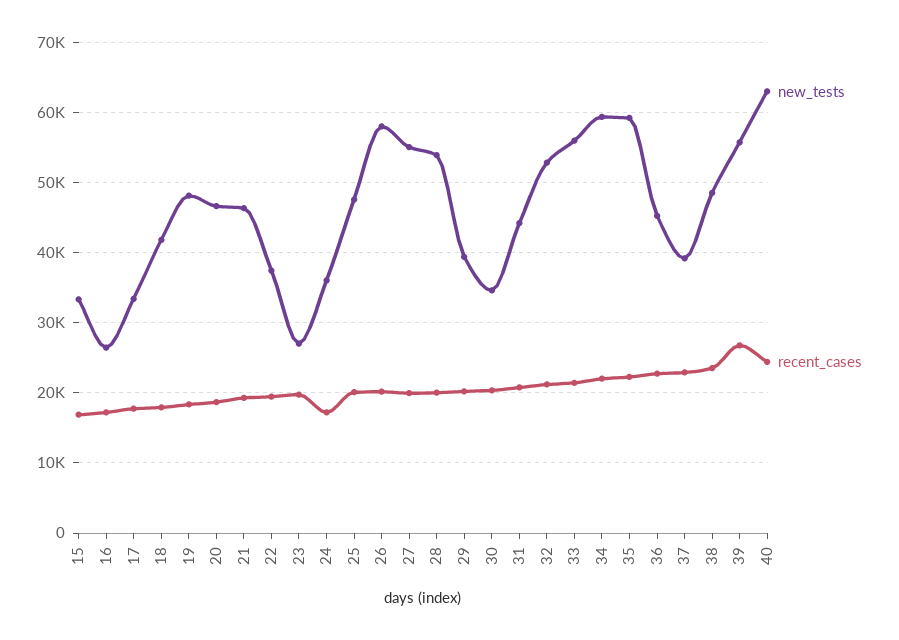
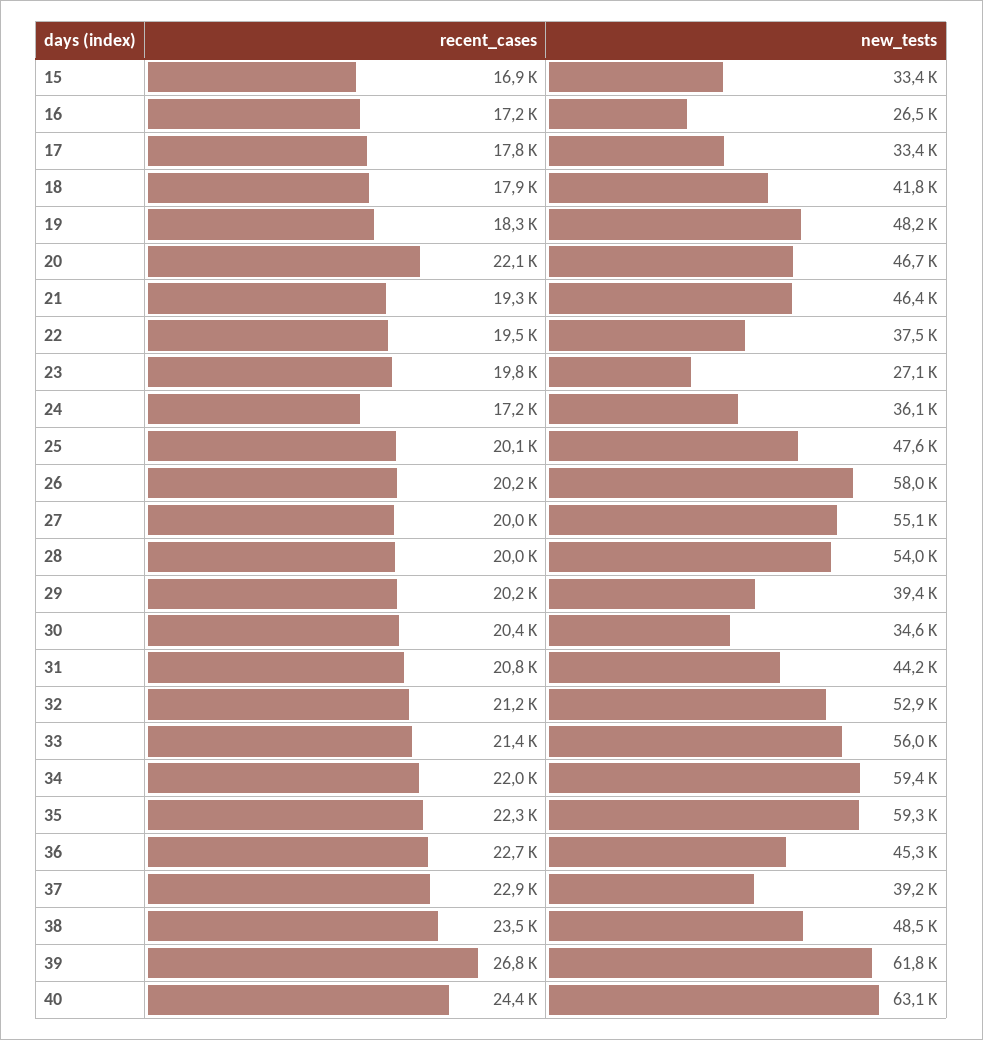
  {
    "new_tests": {
      "15": 33400,
      "16": 26500,
      "17": 33400,
      "18": 41800,
      "19": 48200,
      "20": 46700,
      "21": 46400,
      "22": 37500,
      "23": 27100,
      "24": 36100,
      "25": 47600,
      "26": 58000,
      "27": 55100,
      "28": 54000,
      "29": 39400,
      "30": 34600,
      "31": 44200,
      "32": 52900,
      "33": 56000,
      "34": 59400,
      "35": 59300,
      "36": 45300,
      "37": 39200,
      "38": 48500,
-     "39": 56000,
+     "39": 61800,
      "40": 63100
    },
    "recent_cases": {
      "15": 16900,
      "16": 17200,
      "17": 17800,
      "18": 17900,
      "19": 18300,
-     "20": 19000,
+     "20": 22100,
      "21": 19300,
      "22": 19500,
      "23": 19800,
      "24": 17200,
      "25": 20100,
      "26": 20200,
      "27": 20000,
      "28": 20000,
      "29": 20200,
      "30": 20400,
      "31": 20800,
      "32": 21200,
      "33": 21400,
      "34": 22000,
      "35": 22300,
      "36": 22700,
      "37": 22900,
      "38": 23500,
      "39": 26800,
      "40": 24400
    }
  }

